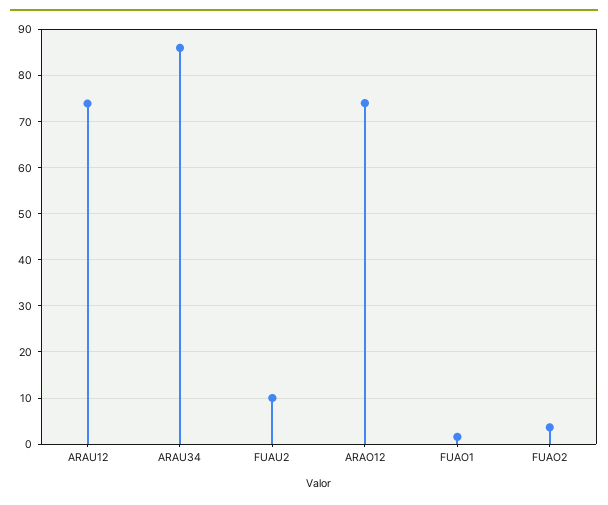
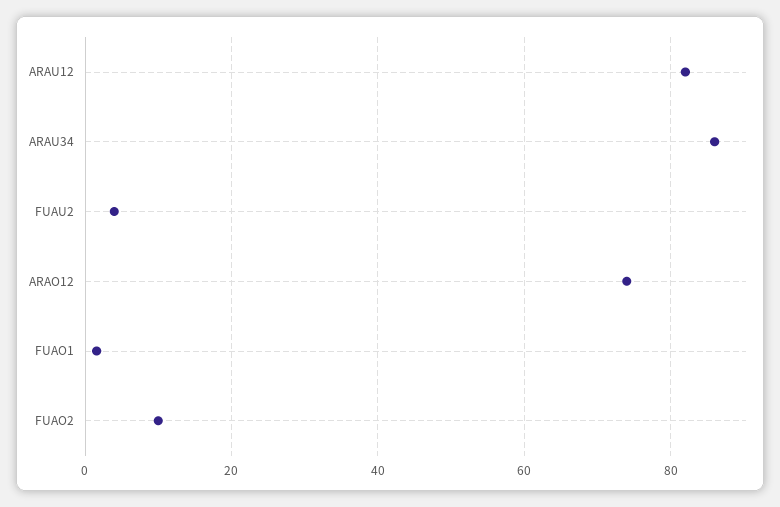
  {
-   "ARAU12": 74,
+   "ARAU12": 82,
    "ARAU34": 86,
-   "FUAU2": 10,
+   "FUAU2": 4,
    "ARAO12": 74,
    "FUAO1": 2,
-   "FUAO2": 4
+   "FUAO2": 10
  }

